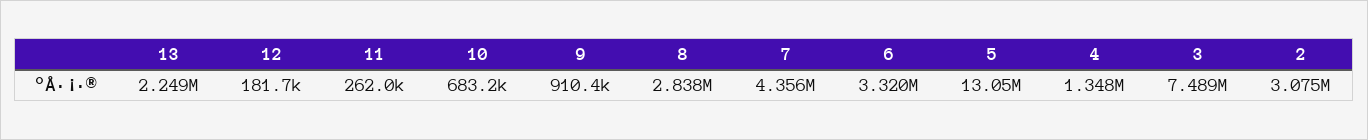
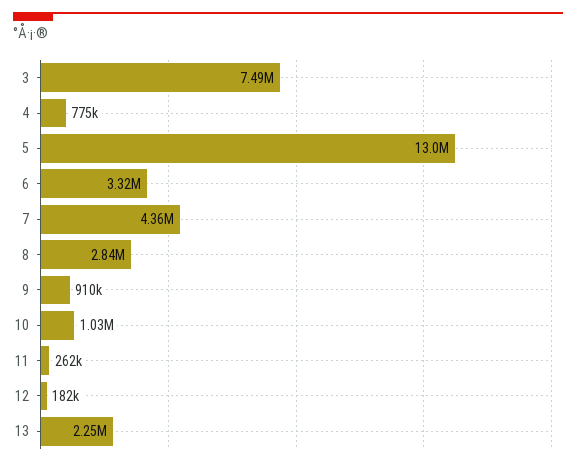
  {
    "13": 2249000,
    "12": 181700,
    "11": 262000,
-   "10": 683200,
+   "10": 1030000,
    "9": 910400,
    "8": 2838000,
    "7": 4356000,
    "6": 3320000,
    "5": 13050000,
-   "4": 1348000,
+   "4": 775000,
-   "3": 7489000,
+   "3": 7489000
-   "2": 3075000
  }

